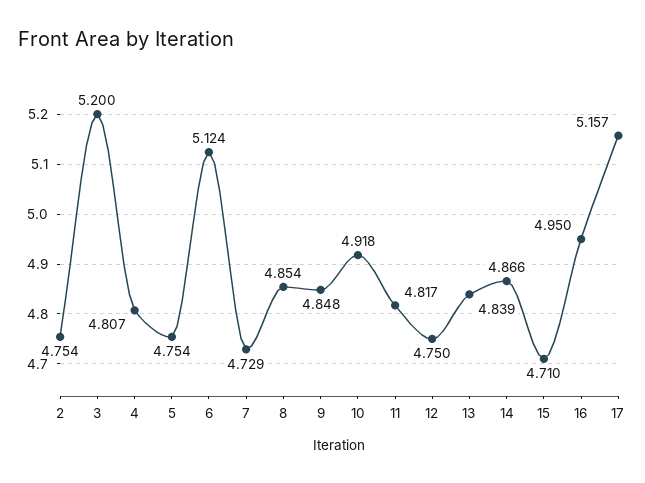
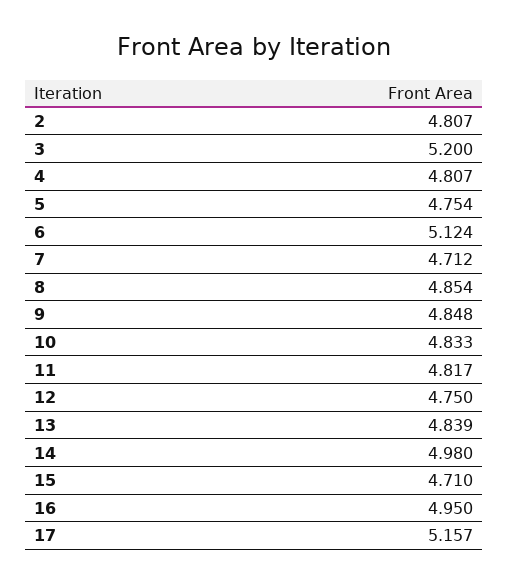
  {
-   "2": 4.754,
+   "2": 4.807,
    "3": 5.2,
    "4": 4.807,
    "5": 4.754,
    "6": 5.124,
-   "7": 4.729,
+   "7": 4.712,
    "8": 4.854,
    "9": 4.848,
-   "10": 4.918,
+   "10": 4.833,
    "11": 4.817,
    "12": 4.75,
    "13": 4.839,
-   "14": 4.866,
+   "14": 4.98,
    "15": 4.71,
    "16": 4.95,
    "17": 5.157
  }

